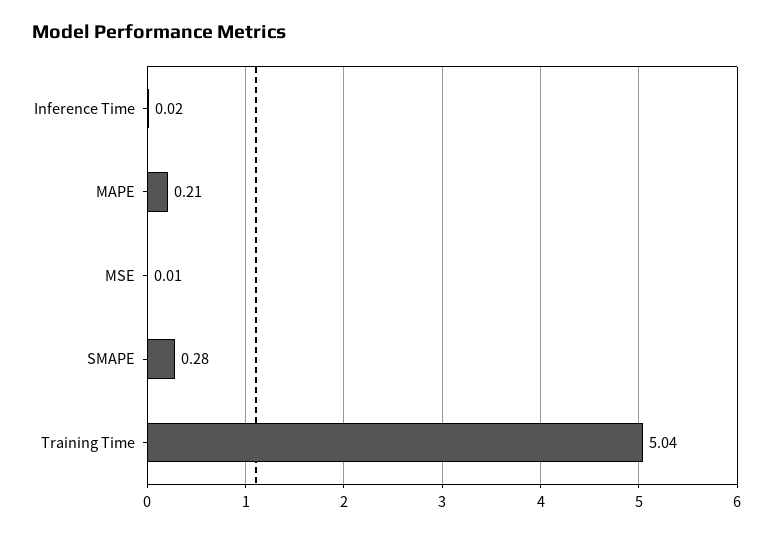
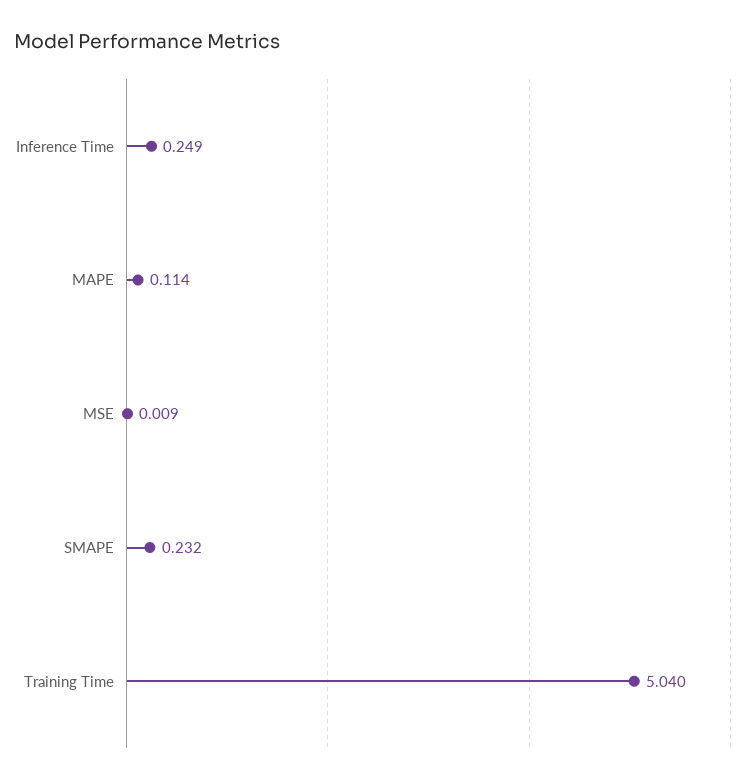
  {
-   "Inference Time": 0.02,
+   "Inference Time": 0.249,
-   "MAPE": 0.21,
+   "MAPE": 0.114,
    "MSE": 0.009,
-   "SMAPE": 0.28,
+   "SMAPE": 0.232,
    "Training Time": 5.04
  }

